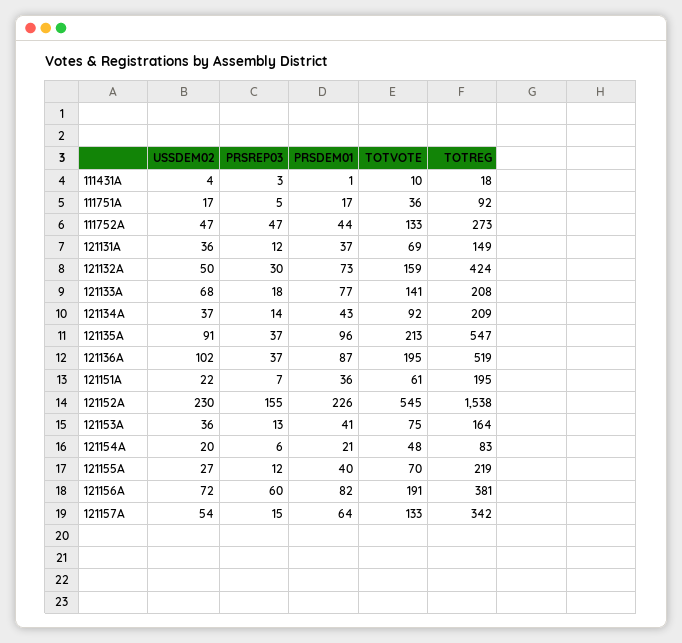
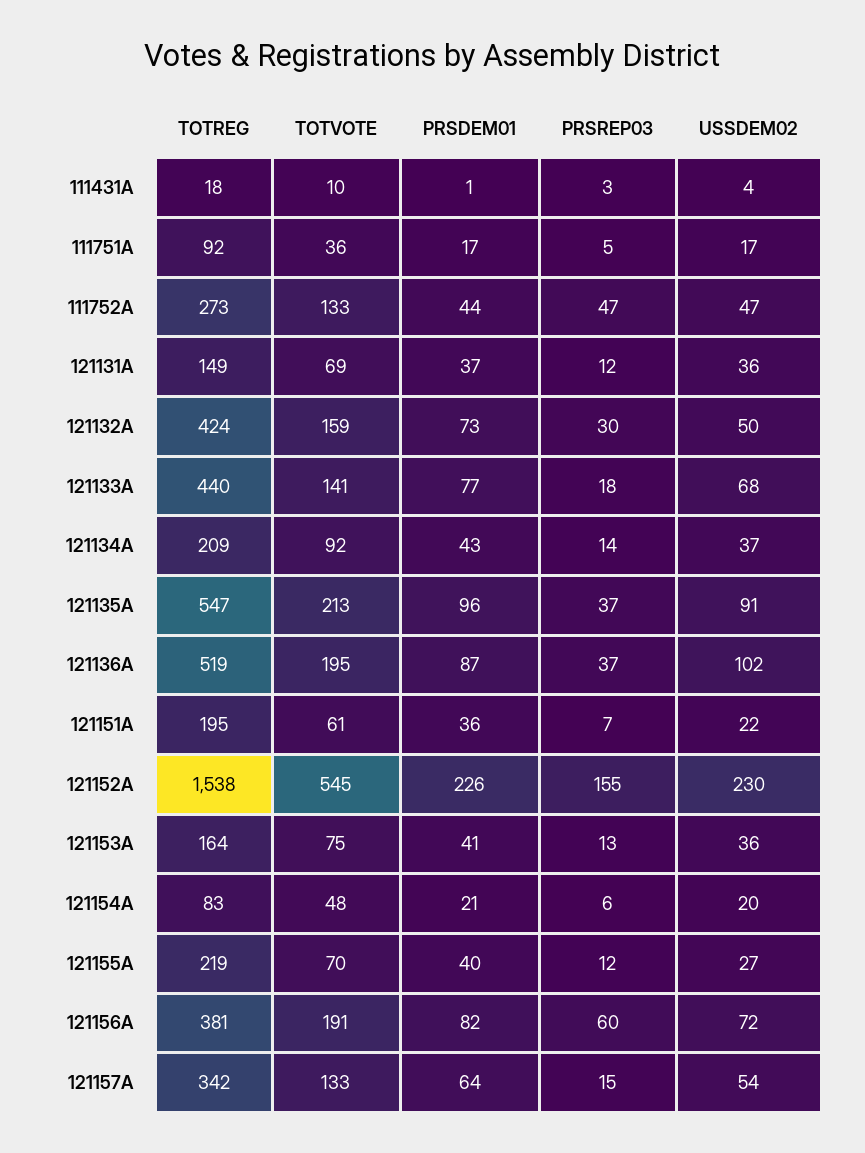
  {
    "USSDEM02": {
      "111431A": 4,
      "111751A": 17,
      "111752A": 47,
      "121131A": 36,
      "121132A": 50,
      "121133A": 68,
      "121134A": 37,
      "121135A": 91,
      "121136A": 102,
      "121151A": 22,
      "121152A": 230,
      "121153A": 36,
      "121154A": 20,
      "121155A": 27,
      "121156A": 72,
      "121157A": 54
    },
    "PRSREP03": {
      "111431A": 3,
      "111751A": 5,
      "111752A": 47,
      "121131A": 12,
      "121132A": 30,
      "121133A": 18,
      "121134A": 14,
      "121135A": 37,
      "121136A": 37,
      "121151A": 7,
      "121152A": 155,
      "121153A": 13,
      "121154A": 6,
      "121155A": 12,
      "121156A": 60,
      "121157A": 15
    },
    "PRSDEM01": {
      "111431A": 1,
      "111751A": 17,
      "111752A": 44,
      "121131A": 37,
      "121132A": 73,
      "121133A": 77,
      "121134A": 43,
      "121135A": 96,
      "121136A": 87,
      "121151A": 36,
      "121152A": 226,
      "121153A": 41,
      "121154A": 21,
      "121155A": 40,
      "121156A": 82,
      "121157A": 64
    },
    "TOTVOTE": {
      "111431A": 10,
      "111751A": 36,
      "111752A": 133,
      "121131A": 69,
      "121132A": 159,
      "121133A": 141,
      "121134A": 92,
      "121135A": 213,
      "121136A": 195,
      "121151A": 61,
      "121152A": 545,
      "121153A": 75,
      "121154A": 48,
      "121155A": 70,
      "121156A": 191,
      "121157A": 133
    },
    "TOTREG": {
      "111431A": 18,
      "111751A": 92,
      "111752A": 273,
      "121131A": 149,
      "121132A": 424,
-     "121133A": 208,
+     "121133A": 440,
      "121134A": 209,
      "121135A": 547,
      "121136A": 519,
      "121151A": 195,
      "121152A": 1538,
      "121153A": 164,
      "121154A": 83,
      "121155A": 219,
      "121156A": 381,
      "121157A": 342
    }
  }

